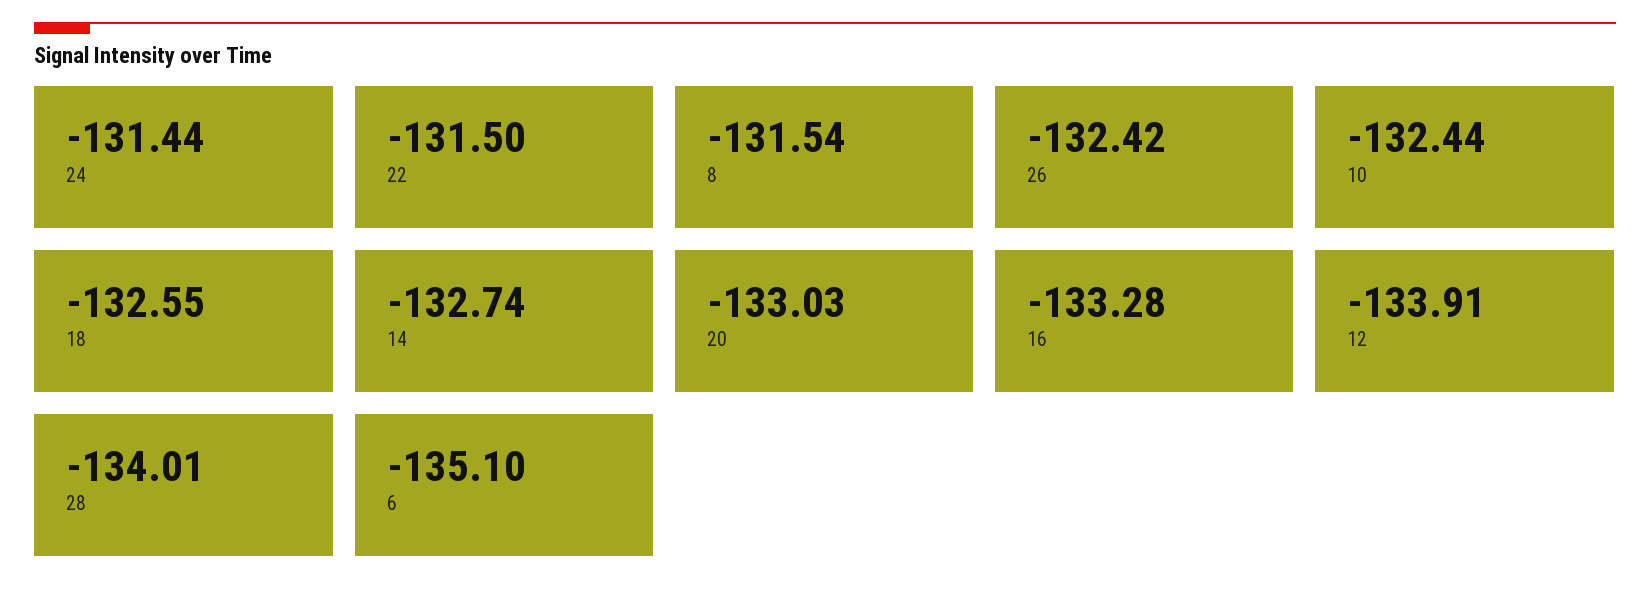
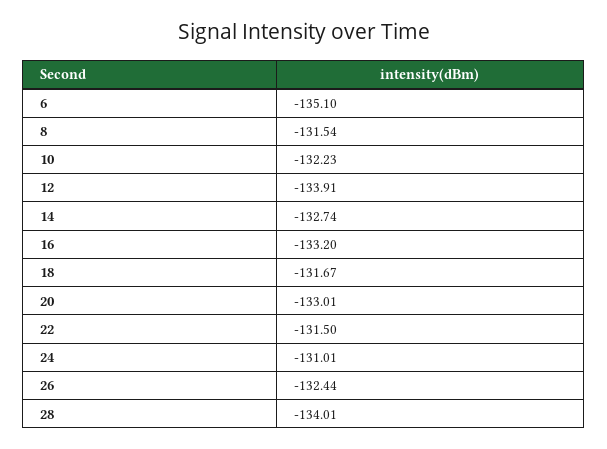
  {
-   "24": -131.44,
+   "24": -131.01,
    "22": -131.5,
    "8": -131.54,
-   "26": -132.42,
+   "26": -132.44,
-   "10": -132.44,
+   "10": -132.23,
-   "18": -132.55,
+   "18": -131.67,
    "14": -132.74,
-   "20": -133.03,
+   "20": -133.01,
-   "16": -133.28,
+   "16": -133.2,
    "12": -133.91,
    "28": -134.01,
    "6": -135.1
  }

